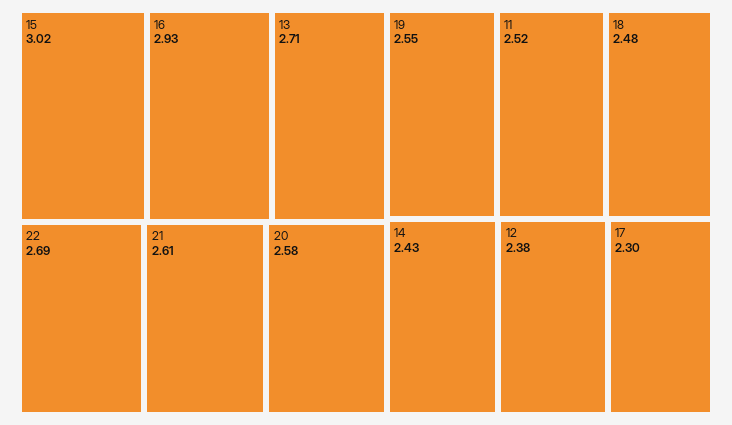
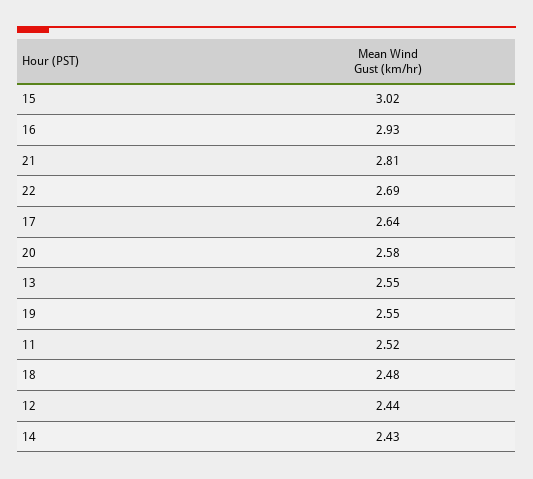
  {
    "15": 3.02,
    "16": 2.93,
-   "13": 2.71,
+   "13": 2.55,
    "22": 2.69,
-   "21": 2.61,
+   "21": 2.81,
    "20": 2.58,
    "19": 2.55,
    "11": 2.52,
    "18": 2.48,
    "14": 2.43,
-   "12": 2.38,
+   "12": 2.44,
-   "17": 2.3
+   "17": 2.64
  }

